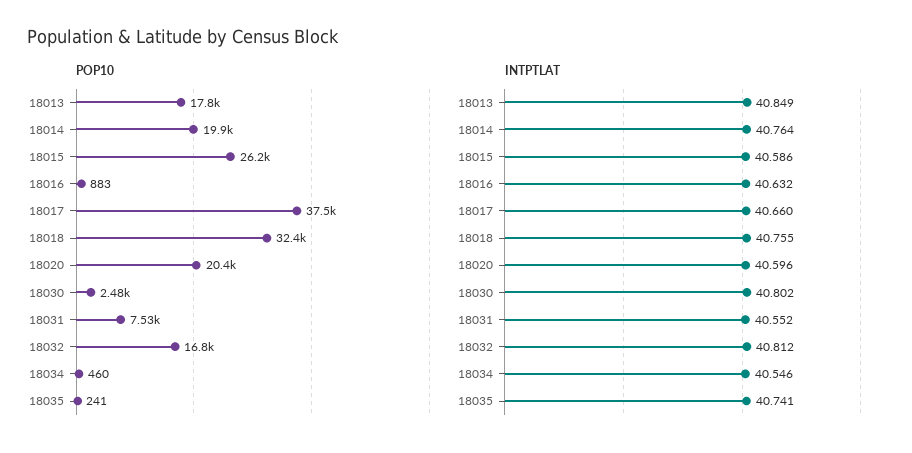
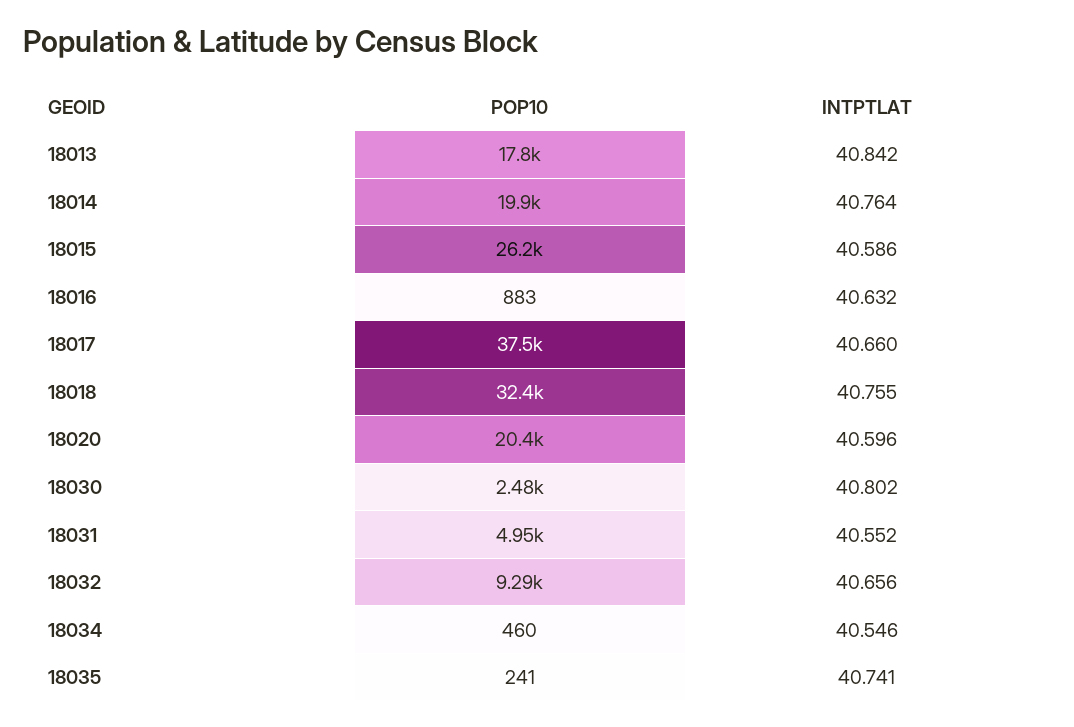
  {
    "POP10": {
      "18013": 17800,
      "18014": 19900,
      "18015": 26200,
      "18016": 883,
      "18017": 37500,
      "18018": 32400,
      "18020": 20400,
      "18030": 2480,
-     "18031": 7530,
+     "18031": 4950,
-     "18032": 16800,
+     "18032": 9290,
      "18034": 460,
      "18035": 241
    },
    "INTPTLAT": {
-     "18013": 40.849,
+     "18013": 40.842,
      "18014": 40.764,
      "18015": 40.586,
      "18016": 40.632,
      "18017": 40.66,
      "18018": 40.755,
      "18020": 40.596,
      "18030": 40.802,
      "18031": 40.552,
-     "18032": 40.812,
+     "18032": 40.656,
      "18034": 40.546,
      "18035": 40.741
    }
  }

